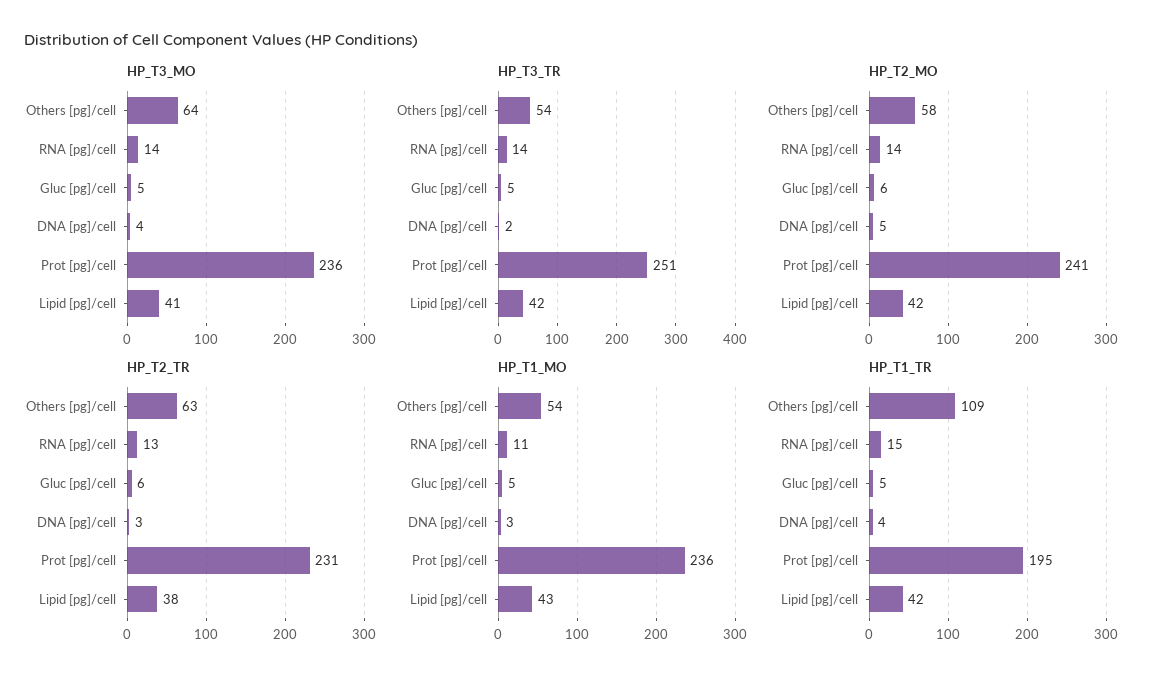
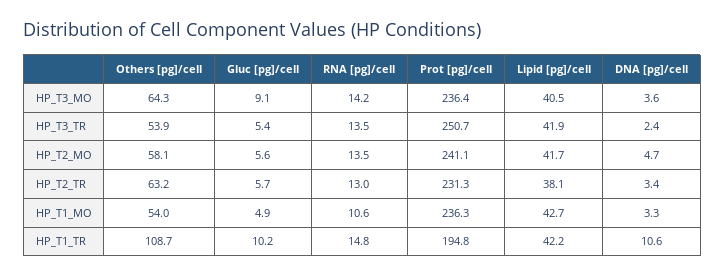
  {
    "HP_T3_MO": {
      "Others [pg]/cell": 64.3,
      "RNA [pg]/cell": 14.2,
-     "Gluc [pg]/cell": 5,
+     "Gluc [pg]/cell": 9.1,
      "DNA [pg]/cell": 3.6,
      "Prot [pg]/cell": 236.4,
      "Lipid [pg]/cell": 40.5
    },
    "HP_T3_TR": {
      "Others [pg]/cell": 53.9,
      "RNA [pg]/cell": 13.5,
      "Gluc [pg]/cell": 5.4,
      "DNA [pg]/cell": 2.4,
      "Prot [pg]/cell": 250.7,
      "Lipid [pg]/cell": 41.9
    },
    "HP_T2_MO": {
      "Others [pg]/cell": 58.1,
      "RNA [pg]/cell": 13.5,
      "Gluc [pg]/cell": 5.6,
      "DNA [pg]/cell": 4.7,
      "Prot [pg]/cell": 241.1,
      "Lipid [pg]/cell": 41.7
    },
    "HP_T2_TR": {
      "Others [pg]/cell": 63.2,
      "RNA [pg]/cell": 13,
      "Gluc [pg]/cell": 5.7,
      "DNA [pg]/cell": 3.4,
      "Prot [pg]/cell": 231.3,
      "Lipid [pg]/cell": 38.1
    },
    "HP_T1_MO": {
      "Others [pg]/cell": 54,
      "RNA [pg]/cell": 10.6,
      "Gluc [pg]/cell": 4.9,
      "DNA [pg]/cell": 3.3,
      "Prot [pg]/cell": 236.3,
      "Lipid [pg]/cell": 42.7
    },
    "HP_T1_TR": {
      "Others [pg]/cell": 108.7,
      "RNA [pg]/cell": 14.8,
-     "Gluc [pg]/cell": 5,
+     "Gluc [pg]/cell": 10.2,
-     "DNA [pg]/cell": 4,
+     "DNA [pg]/cell": 10.6,
      "Prot [pg]/cell": 194.8,
      "Lipid [pg]/cell": 42.2
    }
  }

